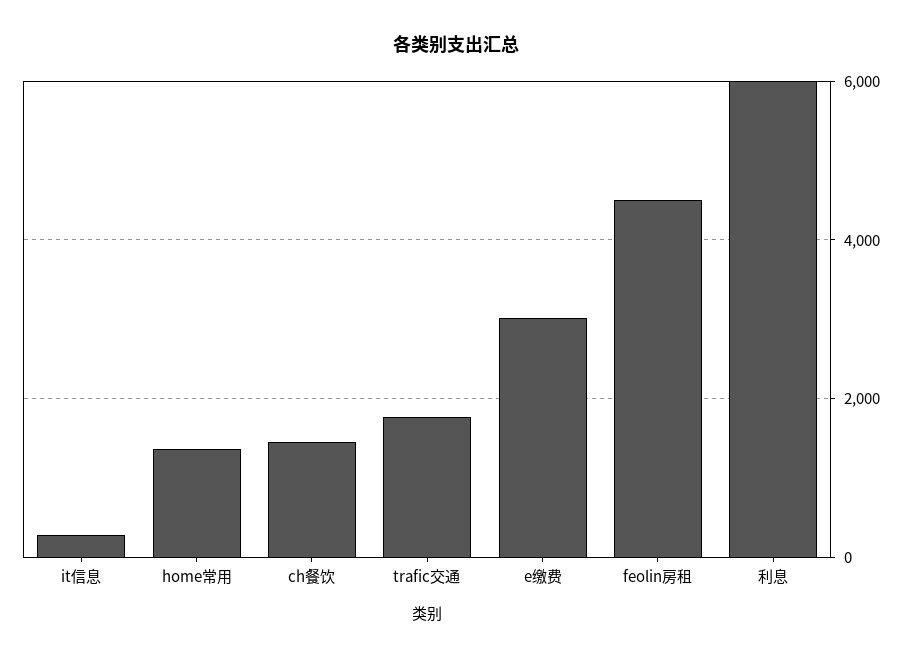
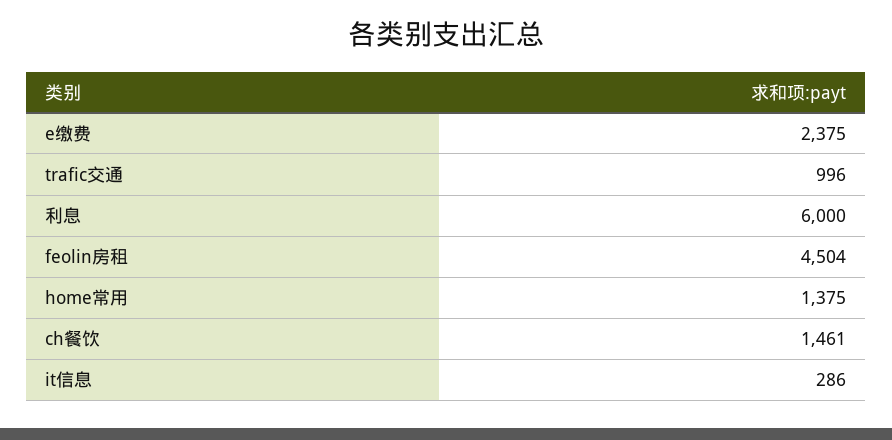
  {
    "it信息": 286,
    "home常用": 1375,
    "ch餐饮": 1461,
-   "trafic交通": 1800,
+   "trafic交通": 996,
-   "e缴费": 3000,
+   "e缴费": 2375,
    "feolin房租": 4504,
    "利息": 6000
  }

